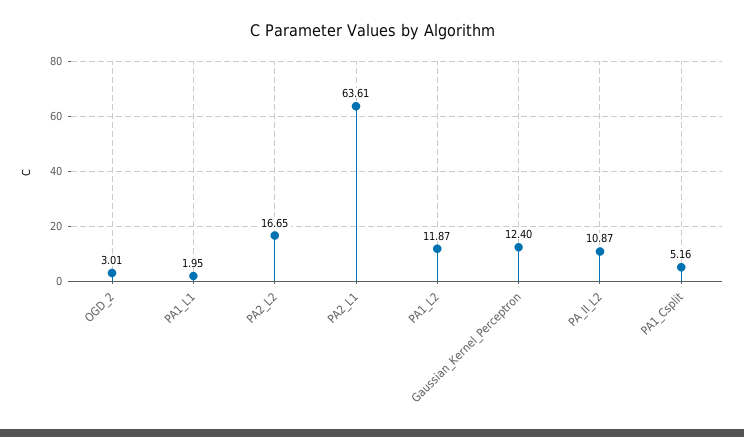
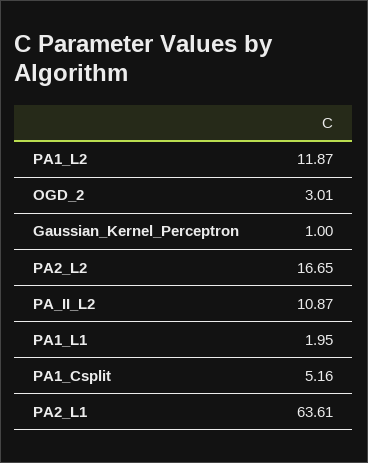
  {
    "OGD_2": 3.01,
    "PA1_L1": 1.95,
    "PA2_L2": 16.65,
    "PA2_L1": 63.61,
    "PA1_L2": 11.87,
-   "Gaussian_Kernel_Perceptron": 12.4,
+   "Gaussian_Kernel_Perceptron": 1,
    "PA_II_L2": 10.87,
    "PA1_Csplit": 5.16
  }

